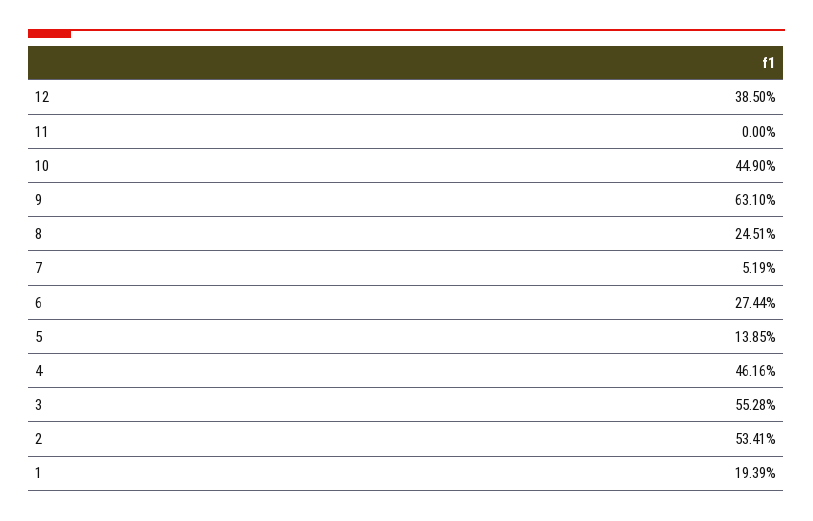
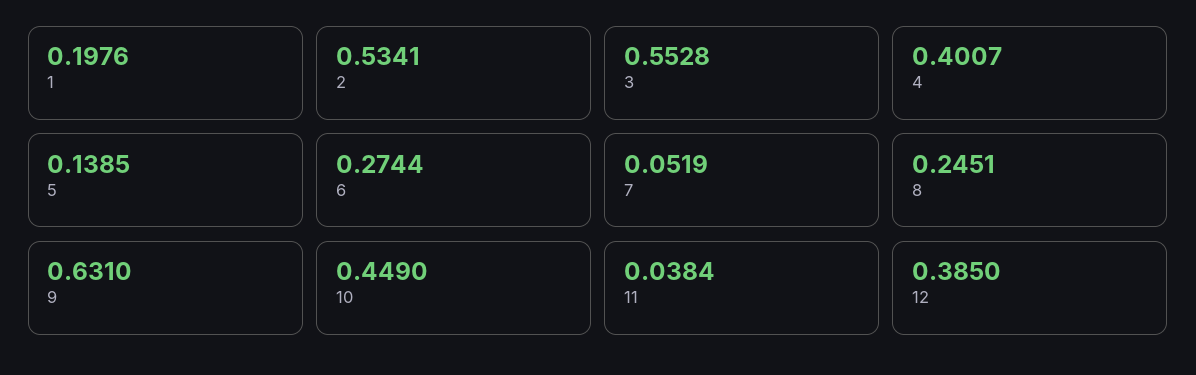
  {
    "12": 0.385,
-   "11": 0,
+   "11": 0.0384,
    "10": 0.449,
    "9": 0.631,
    "8": 0.2451,
    "7": 0.0519,
    "6": 0.2744,
    "5": 0.1385,
-   "4": 0.4616,
+   "4": 0.4007,
    "3": 0.5528,
    "2": 0.5341,
-   "1": 0.1939
+   "1": 0.1976
  }

